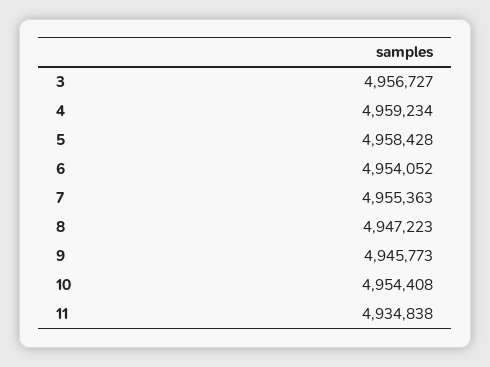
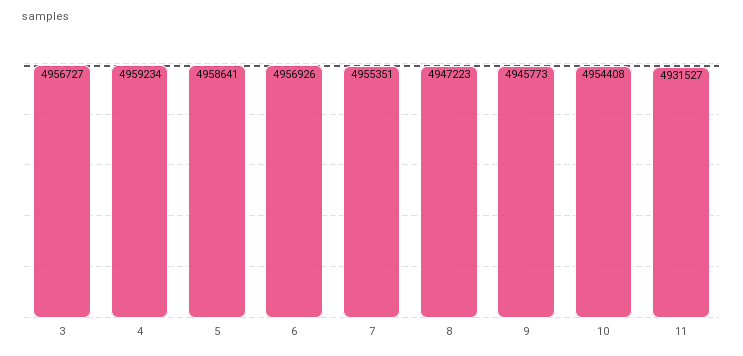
  {
    "3": 4956727,
    "4": 4959234,
-   "5": 4958428,
+   "5": 4958641,
-   "6": 4954052,
+   "6": 4956926,
-   "7": 4955363,
+   "7": 4955351,
    "8": 4947223,
    "9": 4945773,
    "10": 4954408,
-   "11": 4934838
+   "11": 4931527
  }

